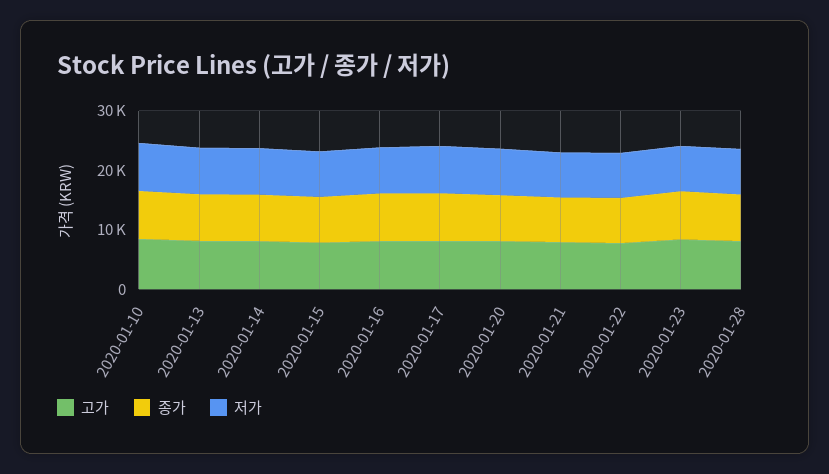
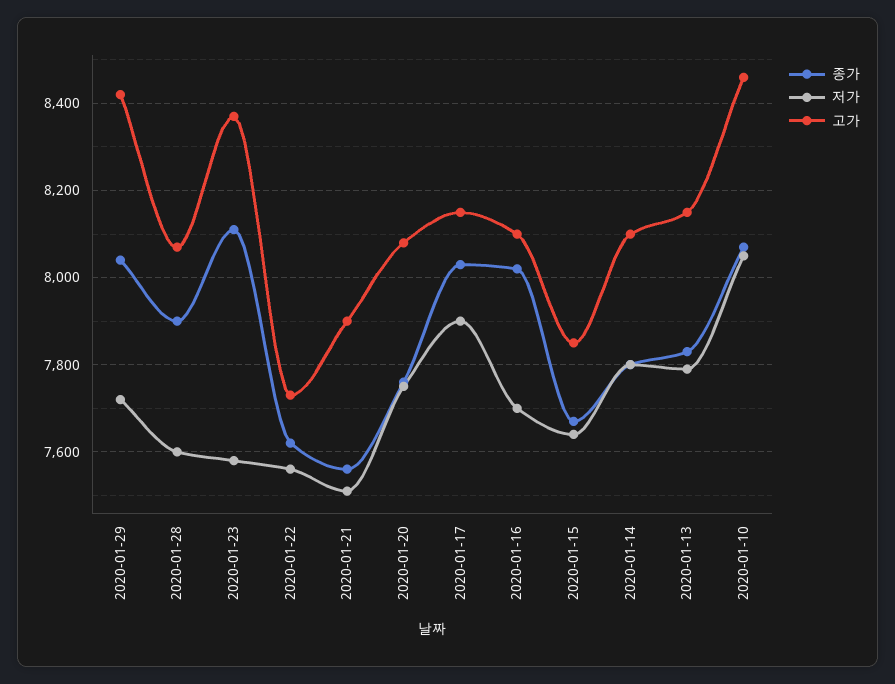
  {
    "고가": {
      "2020-01-10": 8460,
      "2020-01-13": 8160,
      "2020-01-14": 8100,
      "2020-01-15": 7860,
      "2020-01-16": 8100,
      "2020-01-17": 8160,
      "2020-01-20": 8080,
      "2020-01-21": 7900,
      "2020-01-22": 7740,
      "2020-01-23": 8380,
-     "2020-01-28": 8080
+     "2020-01-28": 8080,
+     "2020-01-29": 8420
    },
    "종가": {
      "2020-01-10": 8080,
      "2020-01-13": 7840,
      "2020-01-14": 7800,
      "2020-01-15": 7680,
      "2020-01-16": 8020,
      "2020-01-17": 8040,
      "2020-01-20": 7760,
      "2020-01-21": 7560,
      "2020-01-22": 7620,
      "2020-01-23": 8120,
-     "2020-01-28": 7900
+     "2020-01-28": 7900,
+     "2020-01-29": 8040
    },
    "저가": {
      "2020-01-10": 8060,
      "2020-01-13": 7800,
      "2020-01-14": 7800,
      "2020-01-15": 7640,
      "2020-01-16": 7700,
      "2020-01-17": 7900,
      "2020-01-20": 7760,
      "2020-01-21": 7520,
      "2020-01-22": 7560,
      "2020-01-23": 7580,
-     "2020-01-28": 7600
+     "2020-01-28": 7600,
+     "2020-01-29": 7720
    }
  }

